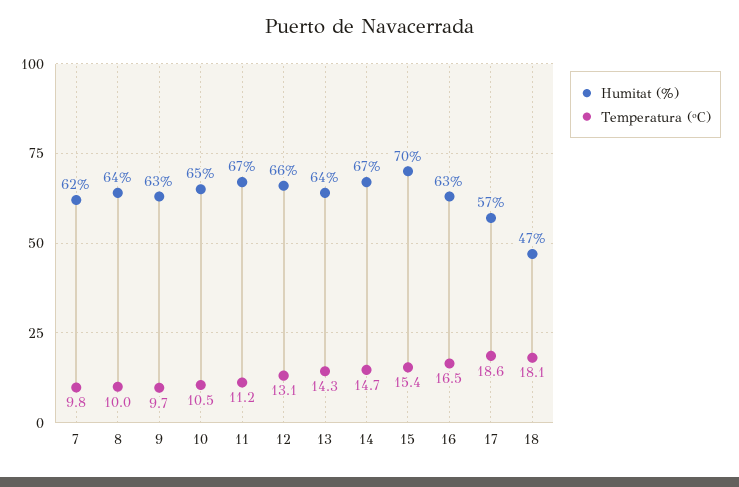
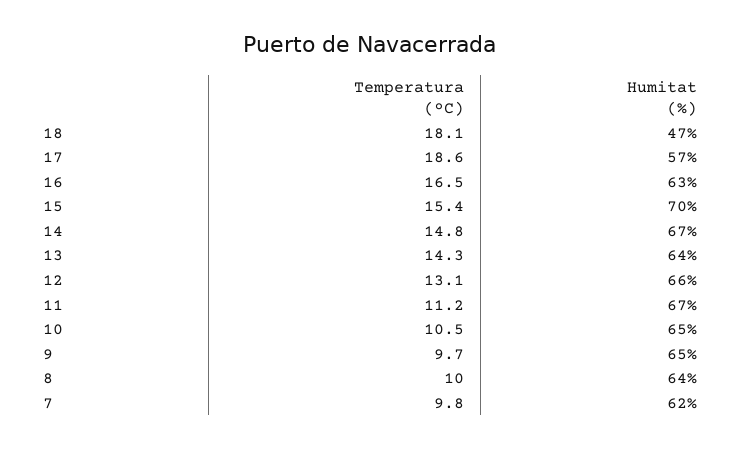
  {
    "Humitat (%)": {
      "7": 62,
      "8": 64,
-     "9": 63,
+     "9": 65,
      "10": 65,
      "11": 67,
      "12": 66,
      "13": 64,
      "14": 67,
      "15": 70,
      "16": 63,
      "17": 57,
      "18": 47
    },
    "Temperatura (ºC)": {
      "7": 9.8,
      "8": 10,
      "9": 9.7,
      "10": 10.5,
      "11": 11.2,
      "12": 13.1,
      "13": 14.3,
-     "14": 14.7,
+     "14": 14.8,
      "15": 15.4,
      "16": 16.5,
      "17": 18.6,
      "18": 18.1
    }
  }

